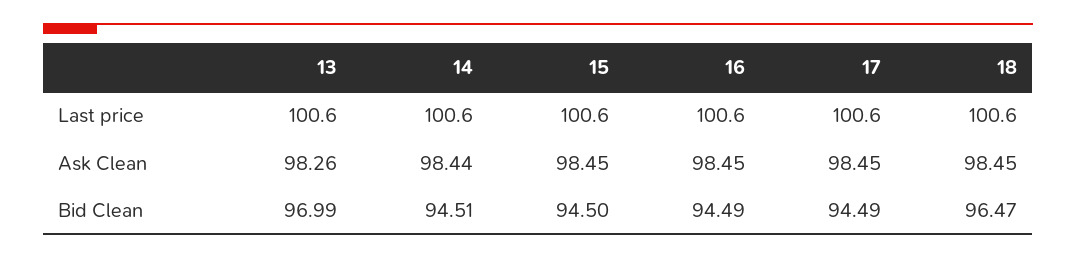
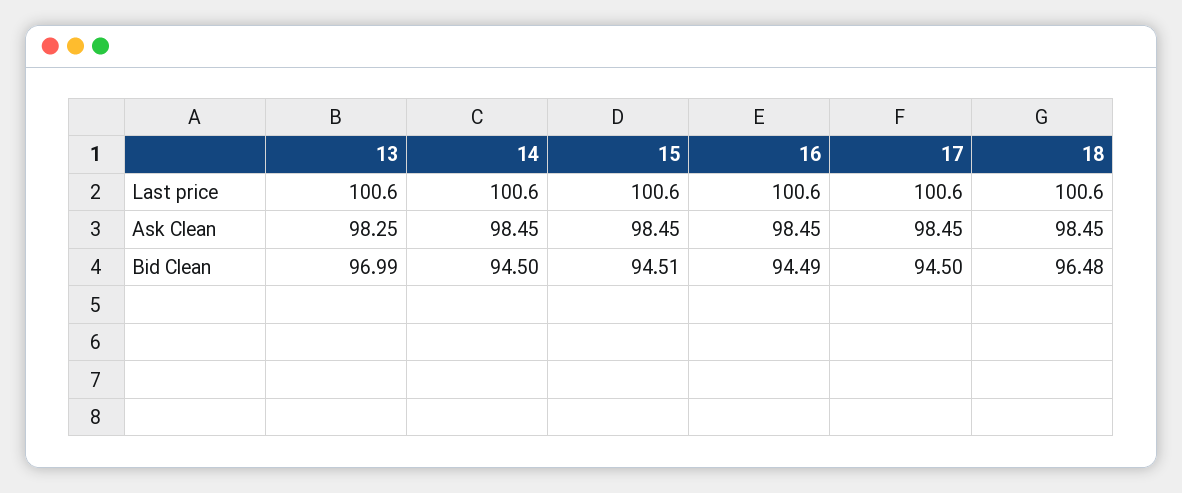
  {
    "13": {
      "Last price": 100.6,
-     "Ask Clean": 98.26,
+     "Ask Clean": 98.25,
      "Bid Clean": 96.99
    },
    "14": {
      "Last price": 100.6,
-     "Ask Clean": 98.44,
+     "Ask Clean": 98.45,
-     "Bid Clean": 94.51
+     "Bid Clean": 94.5
    },
    "15": {
      "Last price": 100.6,
      "Ask Clean": 98.45,
-     "Bid Clean": 94.5
+     "Bid Clean": 94.51
    },
    "16": {
      "Last price": 100.6,
      "Ask Clean": 98.45,
      "Bid Clean": 94.49
    },
    "17": {
      "Last price": 100.6,
      "Ask Clean": 98.45,
-     "Bid Clean": 94.49
+     "Bid Clean": 94.5
    },
    "18": {
      "Last price": 100.6,
      "Ask Clean": 98.45,
-     "Bid Clean": 96.47
+     "Bid Clean": 96.48
    }
  }

